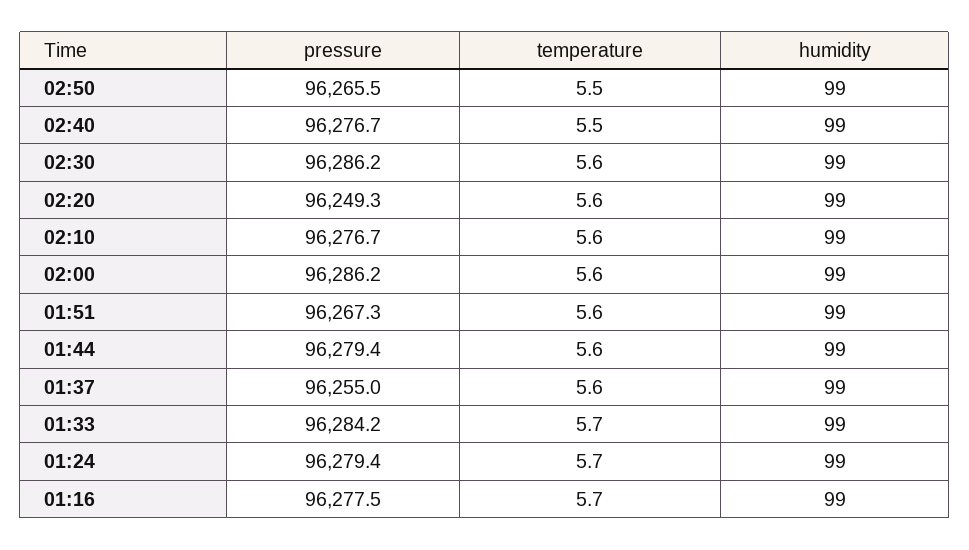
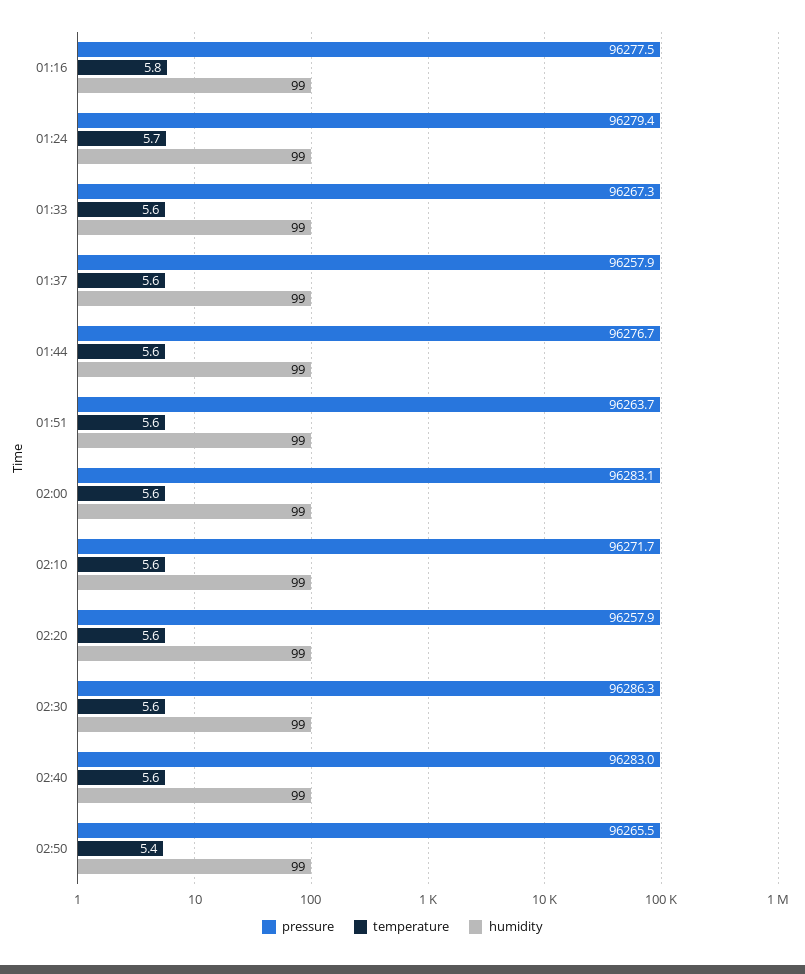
  {
    "pressure": {
      "02:50": 96265.5,
-     "02:40": 96276.7,
+     "02:40": 96283,
-     "02:30": 96286.2,
+     "02:30": 96286.3,
-     "02:20": 96249.3,
+     "02:20": 96257.9,
-     "02:10": 96276.7,
+     "02:10": 96271.7,
-     "02:00": 96286.2,
+     "02:00": 96283.1,
-     "01:51": 96267.3,
+     "01:51": 96263.7,
-     "01:44": 96279.4,
+     "01:44": 96276.7,
-     "01:37": 96255,
+     "01:37": 96257.9,
-     "01:33": 96284.2,
+     "01:33": 96267.3,
      "01:24": 96279.4,
      "01:16": 96277.5
    },
    "temperature": {
-     "02:50": 5.5,
+     "02:50": 5.4,
-     "02:40": 5.5,
+     "02:40": 5.6,
      "02:30": 5.6,
      "02:20": 5.6,
      "02:10": 5.6,
      "02:00": 5.6,
      "01:51": 5.6,
      "01:44": 5.6,
      "01:37": 5.6,
-     "01:33": 5.7,
+     "01:33": 5.6,
      "01:24": 5.7,
-     "01:16": 5.7
+     "01:16": 5.8
    },
    "humidity": {
      "02:50": 99,
      "02:40": 99,
      "02:30": 99,
      "02:20": 99,
      "02:10": 99,
      "02:00": 99,
      "01:51": 99,
      "01:44": 99,
      "01:37": 99,
      "01:33": 99,
      "01:24": 99,
      "01:16": 99
    }
  }

